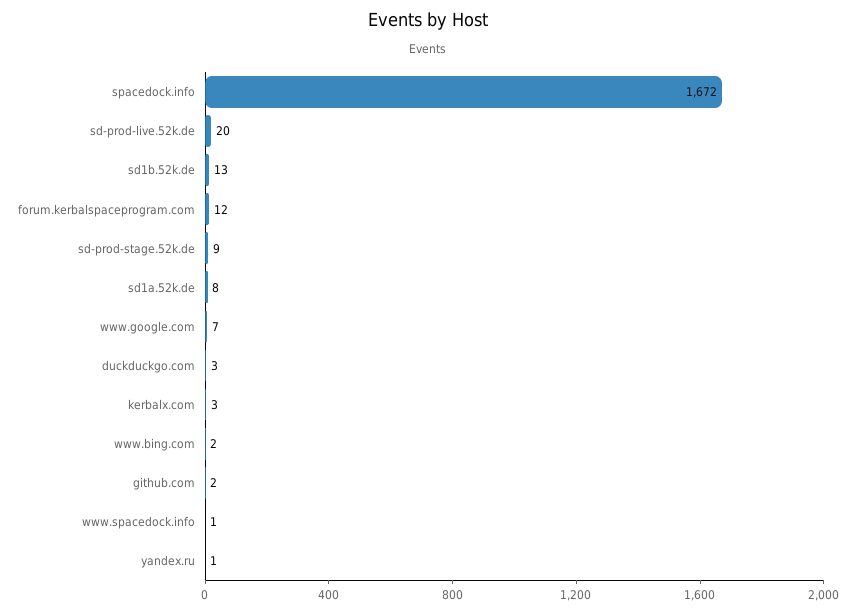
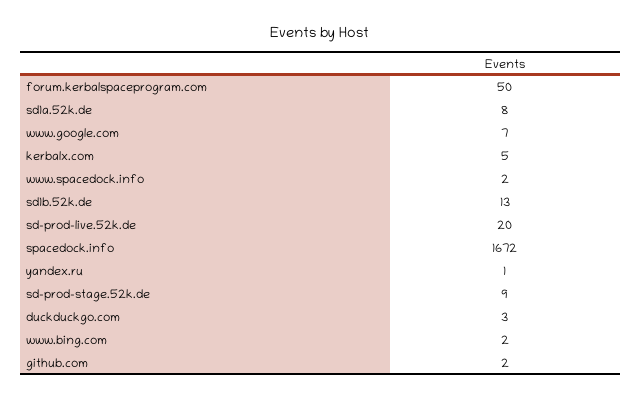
  {
    "spacedock.info": 1672,
    "sd-prod-live.52k.de": 20,
    "sd1b.52k.de": 13,
-   "forum.kerbalspaceprogram.com": 12,
+   "forum.kerbalspaceprogram.com": 50,
    "sd-prod-stage.52k.de": 9,
    "sd1a.52k.de": 8,
    "www.google.com": 7,
    "duckduckgo.com": 3,
-   "kerbalx.com": 3,
+   "kerbalx.com": 5,
    "www.bing.com": 2,
    "github.com": 2,
-   "www.spacedock.info": 1,
+   "www.spacedock.info": 2,
    "yandex.ru": 1
  }

